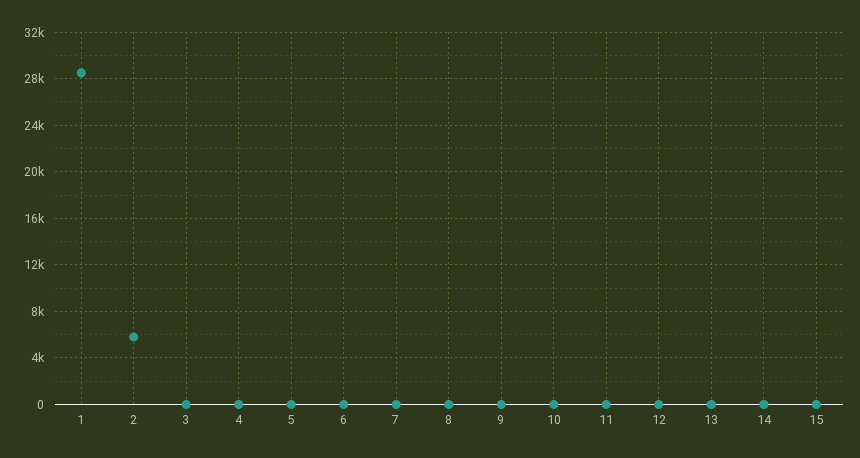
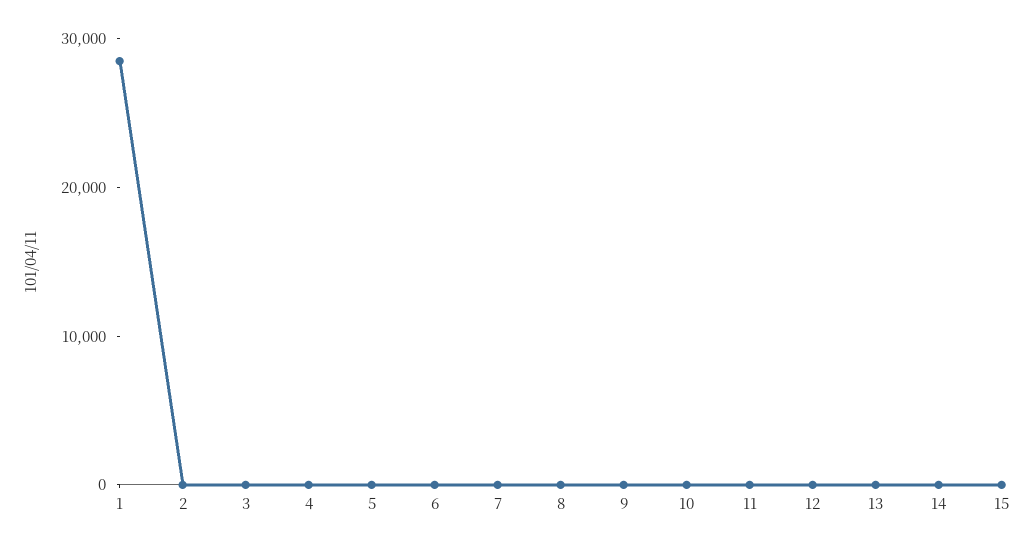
  {
    "1": 29000,
-   "2": 6000,
+   "2": 0,
    "3": 0,
    "4": 0,
    "5": 0,
    "6": 0,
    "7": 0,
    "8": 0,
    "9": 0,
    "10": 0,
    "11": 0,
    "12": 0,
    "13": 0,
    "14": 0,
    "15": 0
  }

